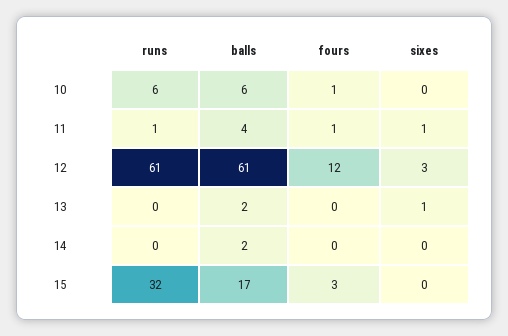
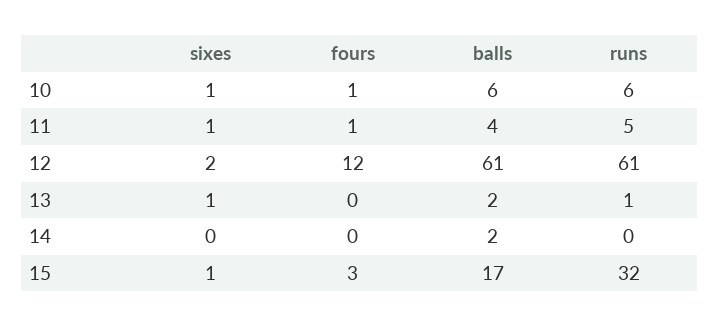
  {
    "runs": {
      "10": 6,
-     "11": 1,
+     "11": 5,
      "12": 61,
-     "13": 0,
+     "13": 1,
      "14": 0,
      "15": 32
    },
    "balls": {
      "10": 6,
      "11": 4,
      "12": 61,
      "13": 2,
      "14": 2,
      "15": 17
    },
    "fours": {
      "10": 1,
      "11": 1,
      "12": 12,
      "13": 0,
      "14": 0,
      "15": 3
    },
    "sixes": {
-     "10": 0,
+     "10": 1,
      "11": 1,
-     "12": 3,
+     "12": 2,
      "13": 1,
      "14": 0,
-     "15": 0
+     "15": 1
    }
  }

